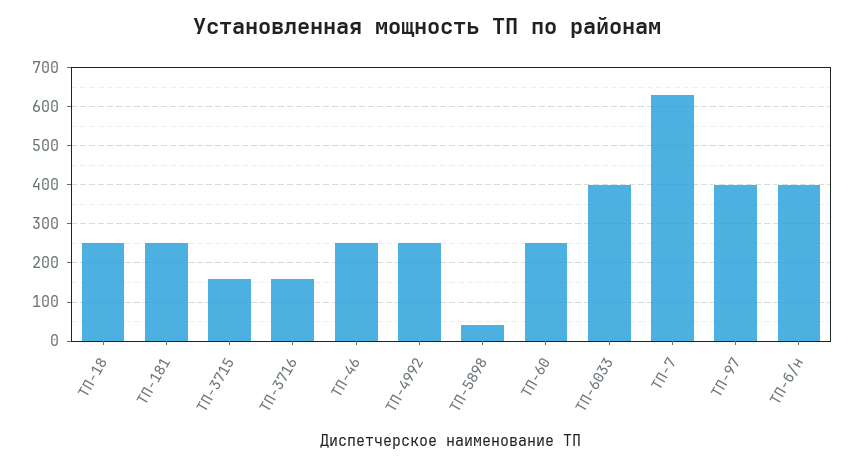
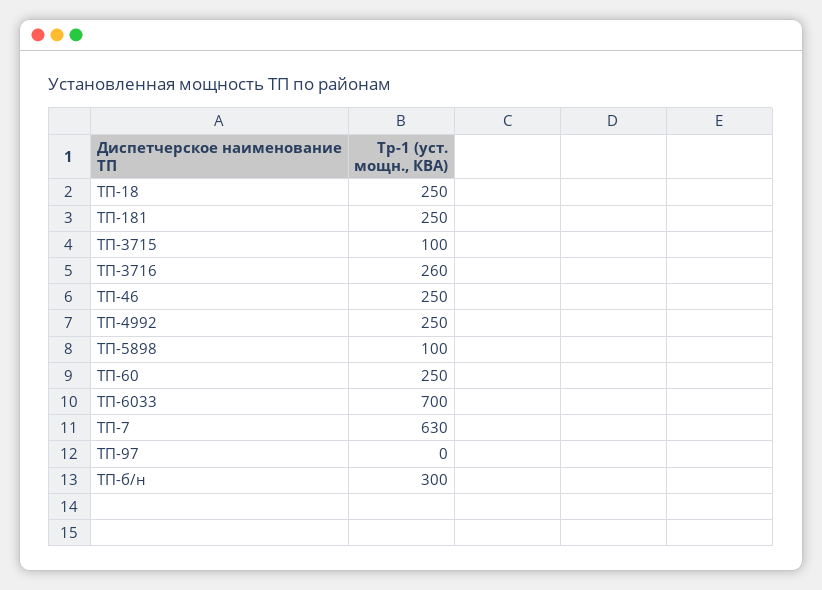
  {
    "ТП-18": 250,
    "ТП-181": 250,
-   "ТП-3715": 160,
+   "ТП-3715": 100,
-   "ТП-3716": 160,
+   "ТП-3716": 260,
    "ТП-46": 250,
    "ТП-4992": 250,
-   "ТП-5898": 40,
+   "ТП-5898": 100,
    "ТП-60": 250,
-   "ТП-6033": 400,
+   "ТП-6033": 700,
    "ТП-7": 630,
-   "ТП-97": 400,
+   "ТП-97": 0,
-   "ТП-б/н": 400
+   "ТП-б/н": 300
  }

